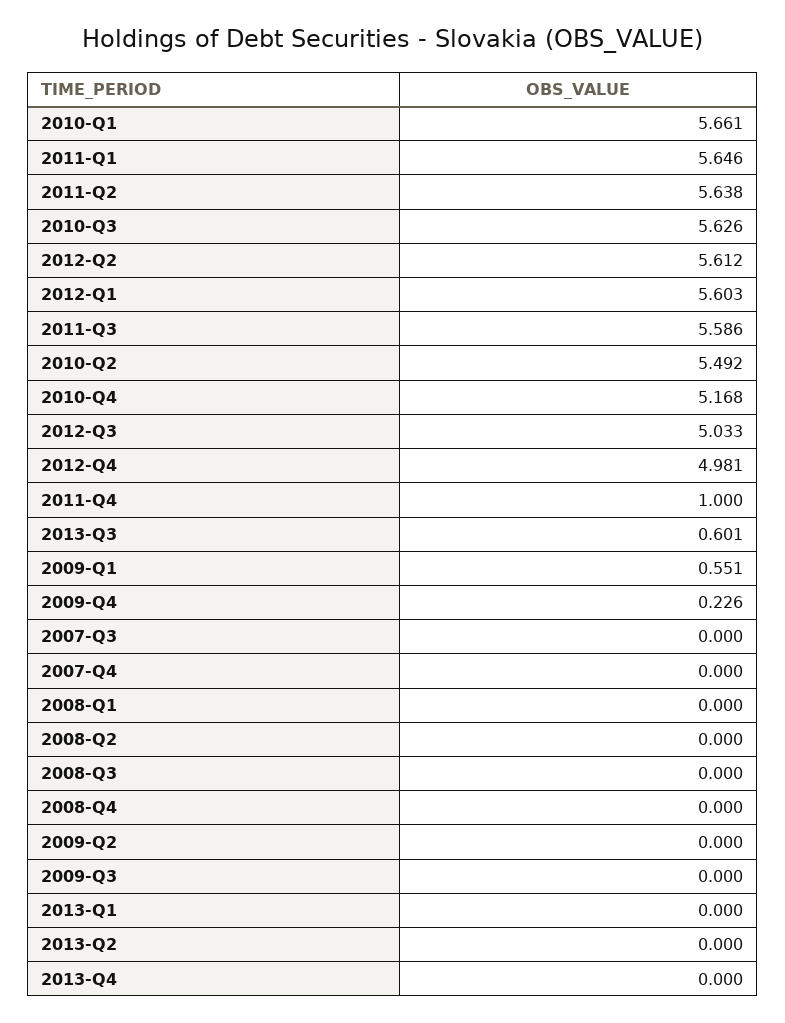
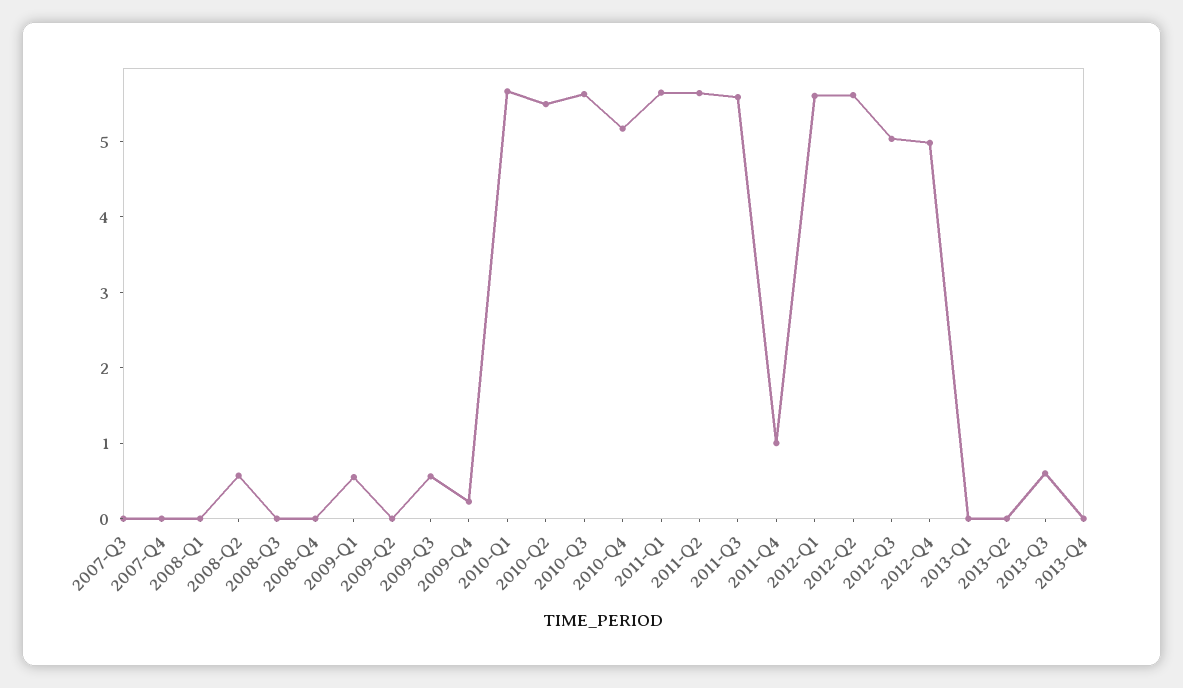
  {
    "2010-Q1": 5.661,
    "2011-Q1": 5.646,
    "2011-Q2": 5.638,
    "2010-Q3": 5.626,
    "2012-Q2": 5.612,
    "2012-Q1": 5.603,
    "2011-Q3": 5.586,
    "2010-Q2": 5.492,
    "2010-Q4": 5.168,
    "2012-Q3": 5.033,
    "2012-Q4": 4.981,
    "2011-Q4": 1,
    "2013-Q3": 0.601,
    "2009-Q1": 0.551,
    "2009-Q4": 0.226,
    "2007-Q3": 0,
    "2007-Q4": 0,
    "2008-Q1": 0,
-   "2008-Q2": 0,
+   "2008-Q2": 0.6,
    "2008-Q3": 0,
    "2008-Q4": 0,
    "2009-Q2": 0,
-   "2009-Q3": 0,
+   "2009-Q3": 0.6,
    "2013-Q1": 0,
    "2013-Q2": 0,
    "2013-Q4": 0
  }

